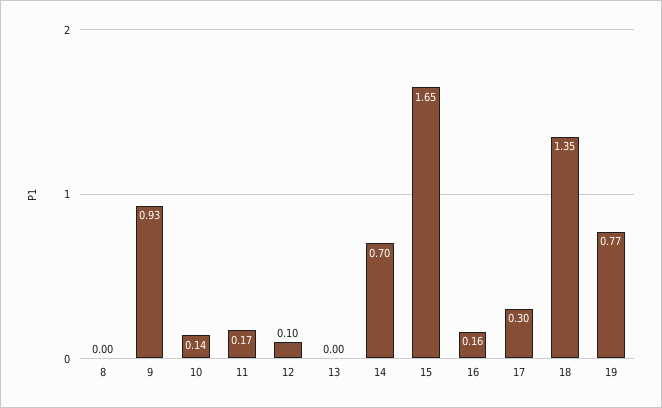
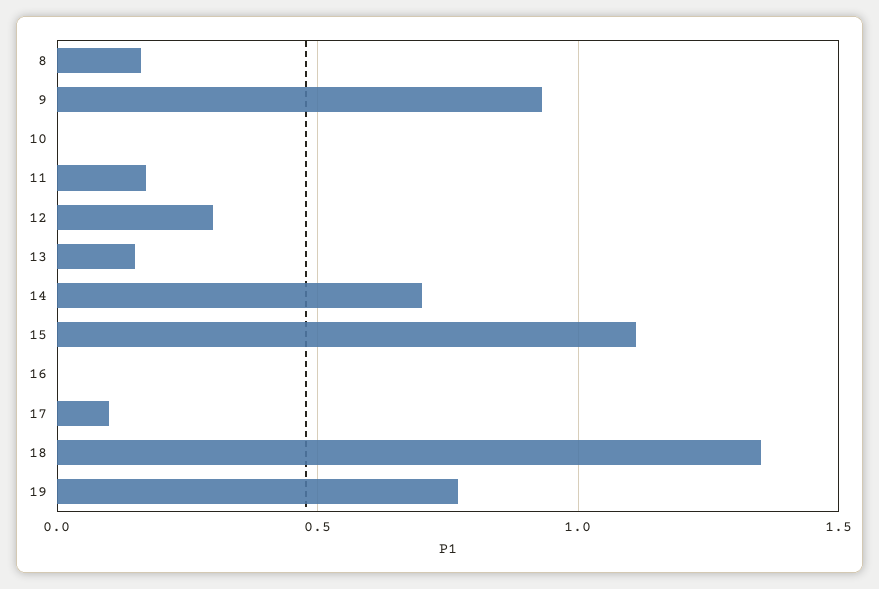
  {
-   "8": 0,
+   "8": 0.15,
    "9": 0.93,
-   "10": 0.14,
+   "10": 0,
    "11": 0.17,
-   "12": 0.1,
+   "12": 0.3,
-   "13": 0,
+   "13": 0.15,
    "14": 0.7,
-   "15": 1.65,
+   "15": 1.1,
-   "16": 0.16,
+   "16": 0,
-   "17": 0.3,
+   "17": 0.1,
    "18": 1.35,
    "19": 0.77
  }

